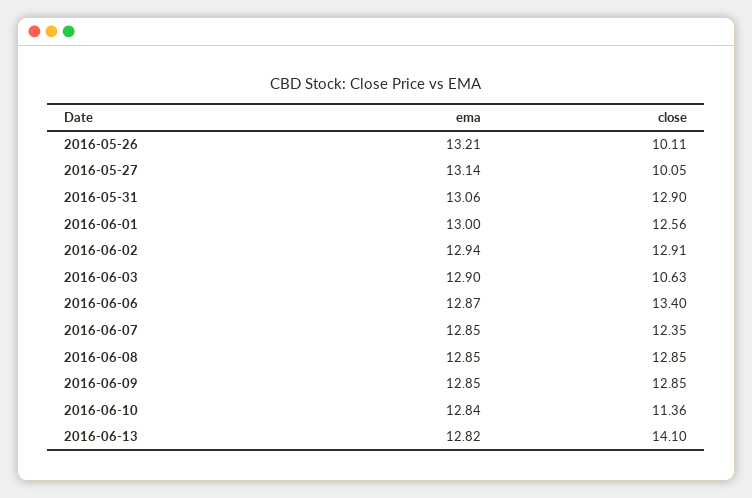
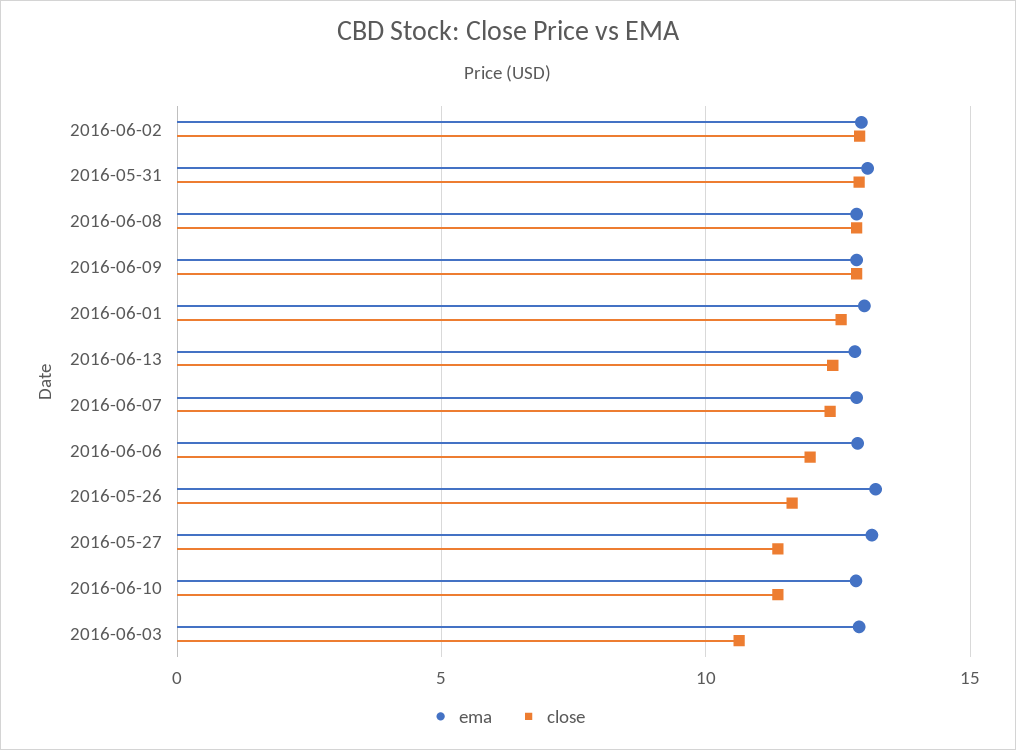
  {
    "ema": {
      "2016-05-26": 13.21,
      "2016-05-27": 13.14,
      "2016-05-31": 13.06,
      "2016-06-01": 13,
      "2016-06-02": 12.94,
      "2016-06-03": 12.9,
      "2016-06-06": 12.87,
      "2016-06-07": 12.85,
      "2016-06-08": 12.85,
      "2016-06-09": 12.85,
      "2016-06-10": 12.84,
      "2016-06-13": 12.82
    },
    "close": {
-     "2016-05-26": 10.11,
+     "2016-05-26": 11.5,
-     "2016-05-27": 10.05,
+     "2016-05-27": 11.5,
      "2016-05-31": 12.9,
      "2016-06-01": 12.56,
      "2016-06-02": 12.91,
      "2016-06-03": 10.63,
-     "2016-06-06": 13.4,
+     "2016-06-06": 12,
      "2016-06-07": 12.35,
      "2016-06-08": 12.85,
      "2016-06-09": 12.85,
      "2016-06-10": 11.36,
-     "2016-06-13": 14.1
+     "2016-06-13": 12.5
    }
  }

